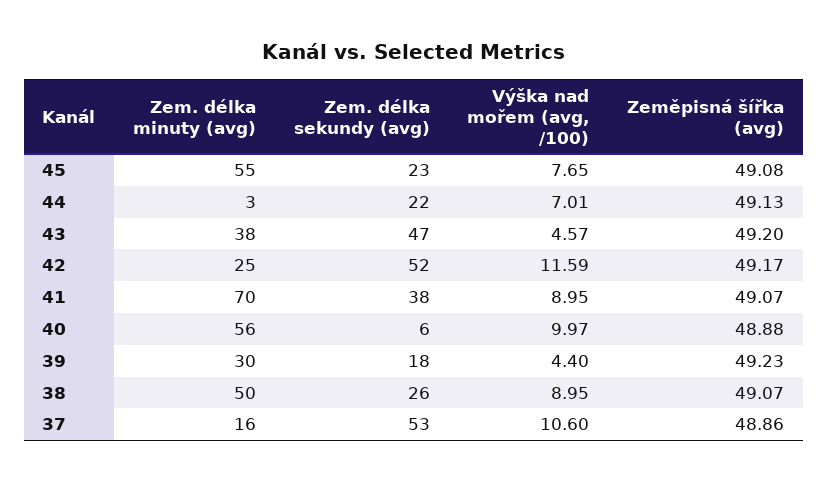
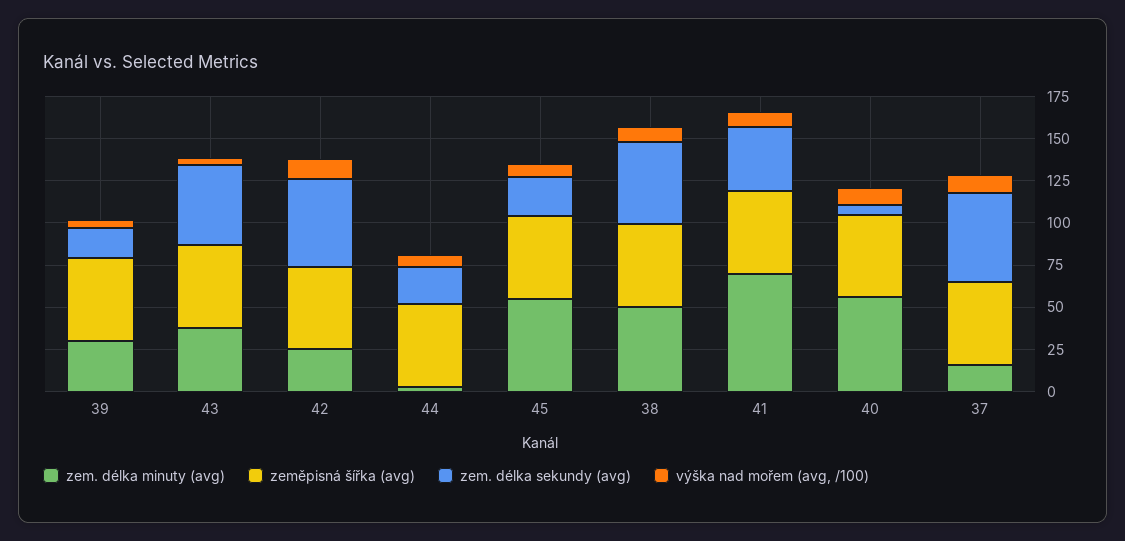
  {
    "Zem. délka minuty (avg)": {
      "45": 55,
      "44": 3,
      "43": 38,
      "42": 25,
      "41": 70,
      "40": 56,
      "39": 30,
      "38": 50,
      "37": 16
    },
    "Zem. délka sekundy (avg)": {
      "45": 23,
      "44": 22,
      "43": 47,
      "42": 52,
      "41": 38,
      "40": 6,
      "39": 18,
-     "38": 26,
+     "38": 50,
      "37": 53
    },
    "Výška nad mořem (avg, /100)": {
      "45": 7.65,
      "44": 7.01,
      "43": 4.57,
      "42": 11.59,
      "41": 8.95,
      "40": 9.97,
      "39": 4.4,
      "38": 8.95,
      "37": 10.6
    },
    "Zeměpisná šířka (avg)": {
      "45": 49.08,
      "44": 49.13,
      "43": 49.2,
      "42": 49.17,
      "41": 49.07,
      "40": 48.88,
      "39": 49.23,
      "38": 49.07,
      "37": 48.86
    }
  }

